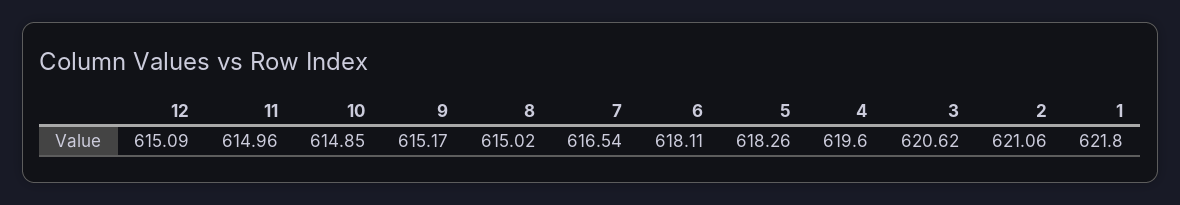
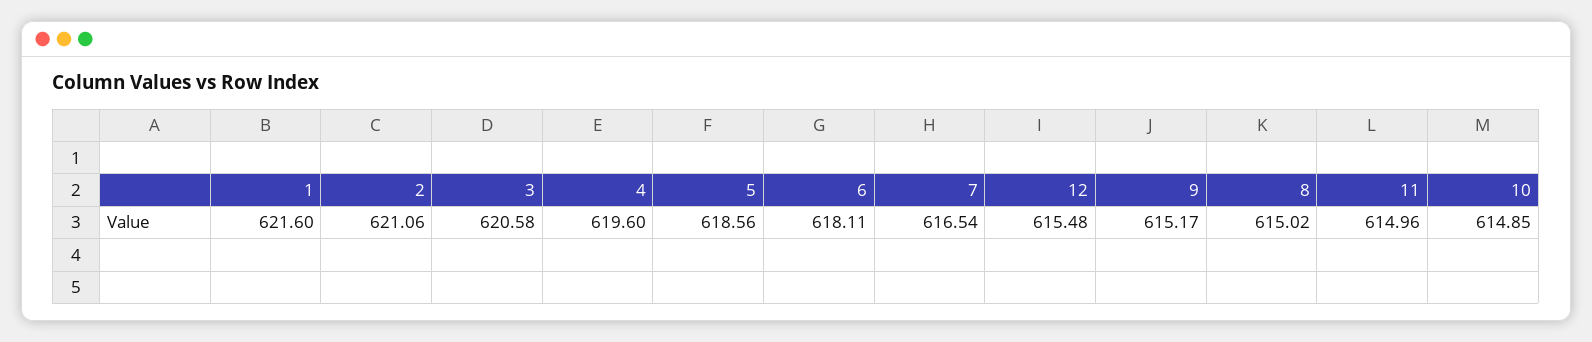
  {
-   "12": 615.09,
+   "12": 615.48,
    "11": 614.96,
    "10": 614.85,
    "9": 615.17,
    "8": 615.02,
    "7": 616.54,
    "6": 618.11,
-   "5": 618.26,
+   "5": 618.56,
    "4": 619.6,
-   "3": 620.62,
+   "3": 620.58,
    "2": 621.06,
-   "1": 621.8
+   "1": 621.6
  }

